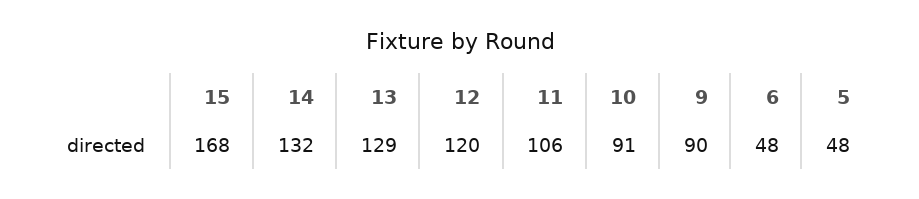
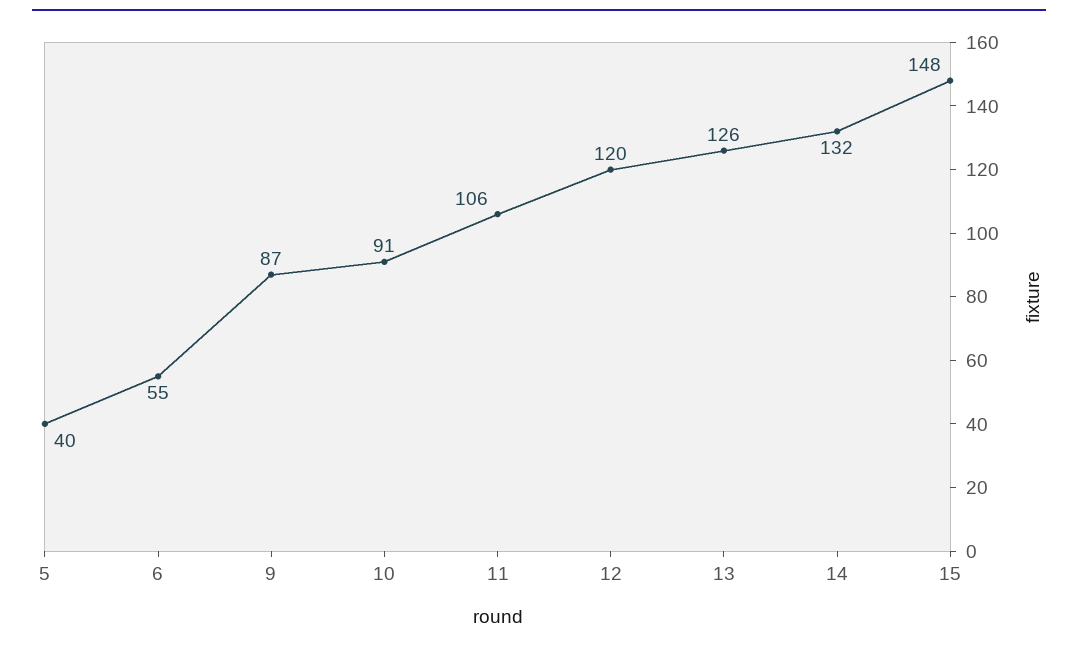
  {
-   "15": 168,
+   "15": 148,
    "14": 132,
-   "13": 129,
+   "13": 126,
    "12": 120,
    "11": 106,
    "10": 91,
-   "9": 90,
+   "9": 87,
-   "6": 48,
+   "6": 55,
-   "5": 48
+   "5": 40
  }

